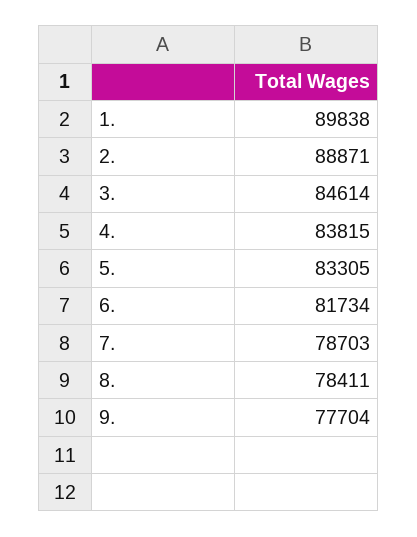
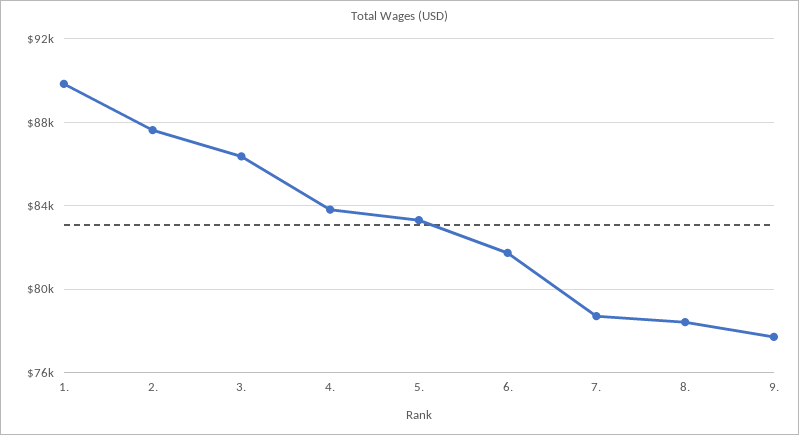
  {
    "1.": 89838,
-   "2.": 88871,
+   "2.": 87500,
-   "3.": 84614,
+   "3.": 86500,
    "4.": 83815,
    "5.": 83305,
    "6.": 81734,
    "7.": 78703,
    "8.": 78411,
    "9.": 77704
  }

